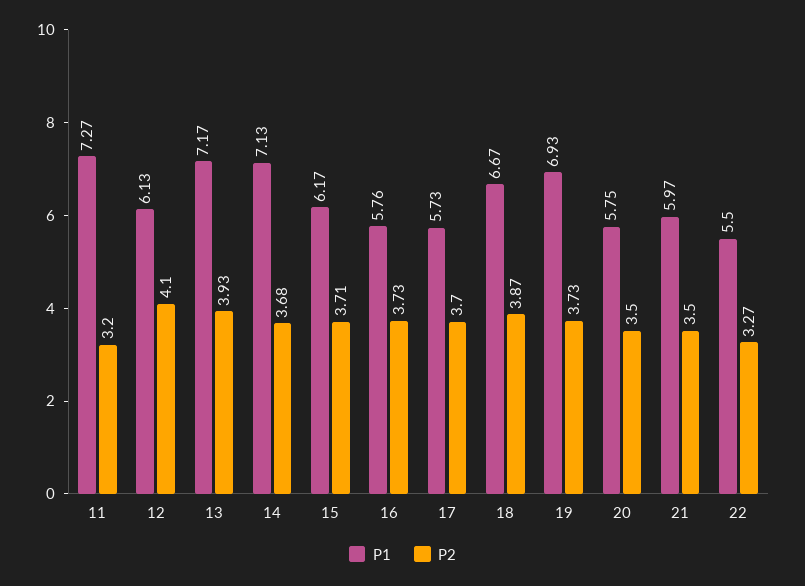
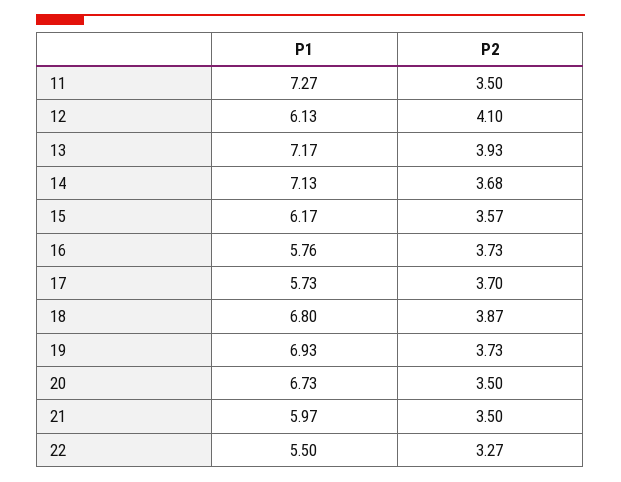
  {
    "P1": {
      "11": 7.27,
      "12": 6.13,
      "13": 7.17,
      "14": 7.13,
      "15": 6.17,
      "16": 5.76,
      "17": 5.73,
-     "18": 6.67,
+     "18": 6.8,
      "19": 6.93,
-     "20": 5.75,
+     "20": 6.73,
      "21": 5.97,
      "22": 5.5
    },
    "P2": {
-     "11": 3.2,
+     "11": 3.5,
      "12": 4.1,
      "13": 3.93,
      "14": 3.68,
-     "15": 3.71,
+     "15": 3.57,
      "16": 3.73,
      "17": 3.7,
      "18": 3.87,
      "19": 3.73,
      "20": 3.5,
      "21": 3.5,
      "22": 3.27
    }
  }

